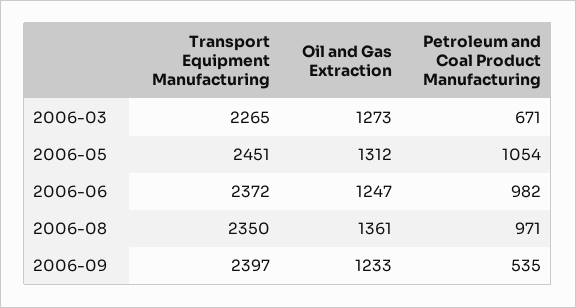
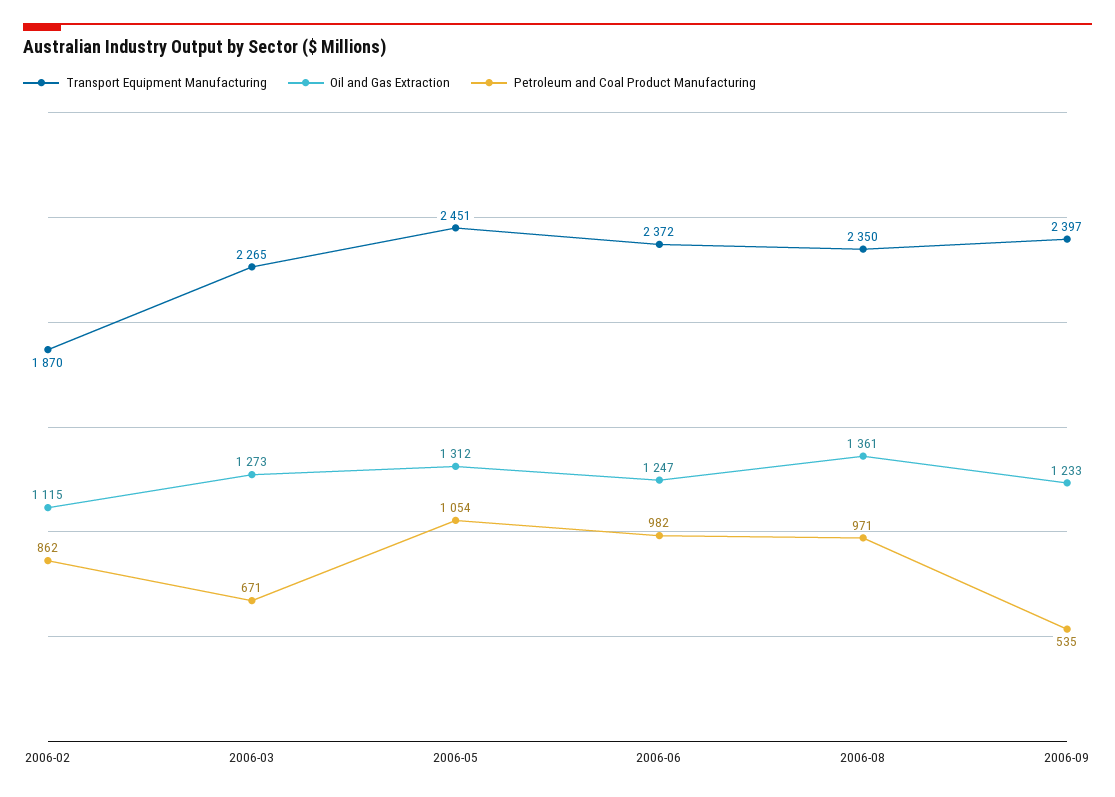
  {
    "Transport Equipment Manufacturing": {
      "2006-03": 2265,
      "2006-05": 2451,
      "2006-06": 2372,
      "2006-08": 2350,
-     "2006-09": 2397
+     "2006-09": 2397,
+     "2006-02": 1870
    },
    "Oil and Gas Extraction": {
      "2006-03": 1273,
      "2006-05": 1312,
      "2006-06": 1247,
      "2006-08": 1361,
-     "2006-09": 1233
+     "2006-09": 1233,
+     "2006-02": 1115
    },
    "Petroleum and Coal Product Manufacturing": {
      "2006-03": 671,
      "2006-05": 1054,
      "2006-06": 982,
      "2006-08": 971,
-     "2006-09": 535
+     "2006-09": 535,
+     "2006-02": 862
    }
  }

